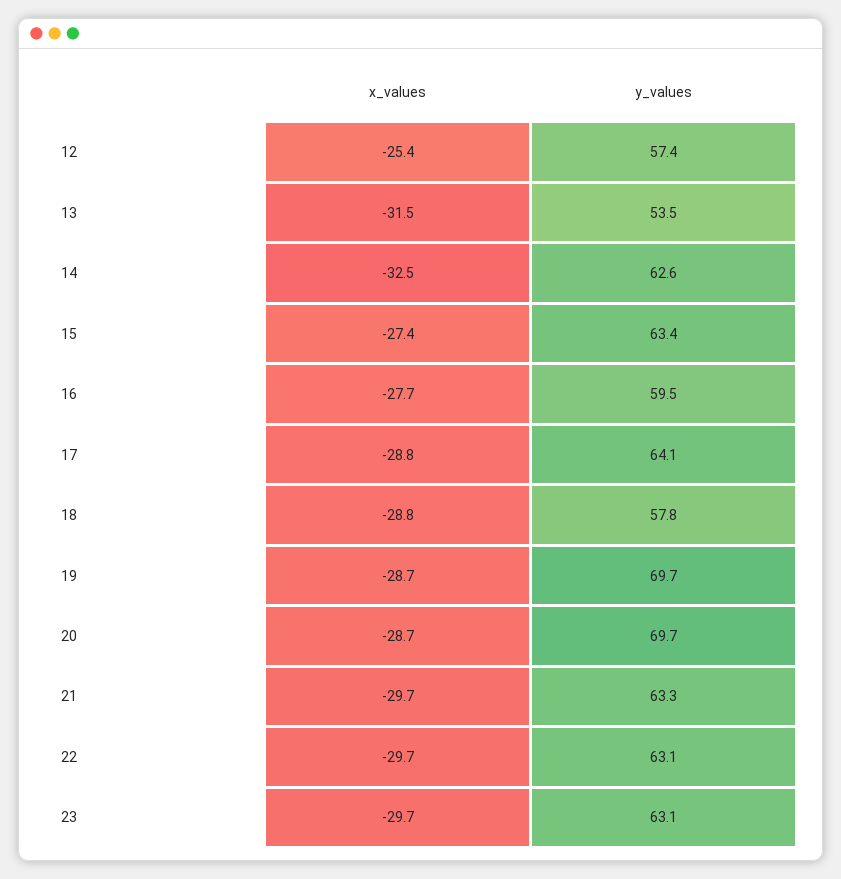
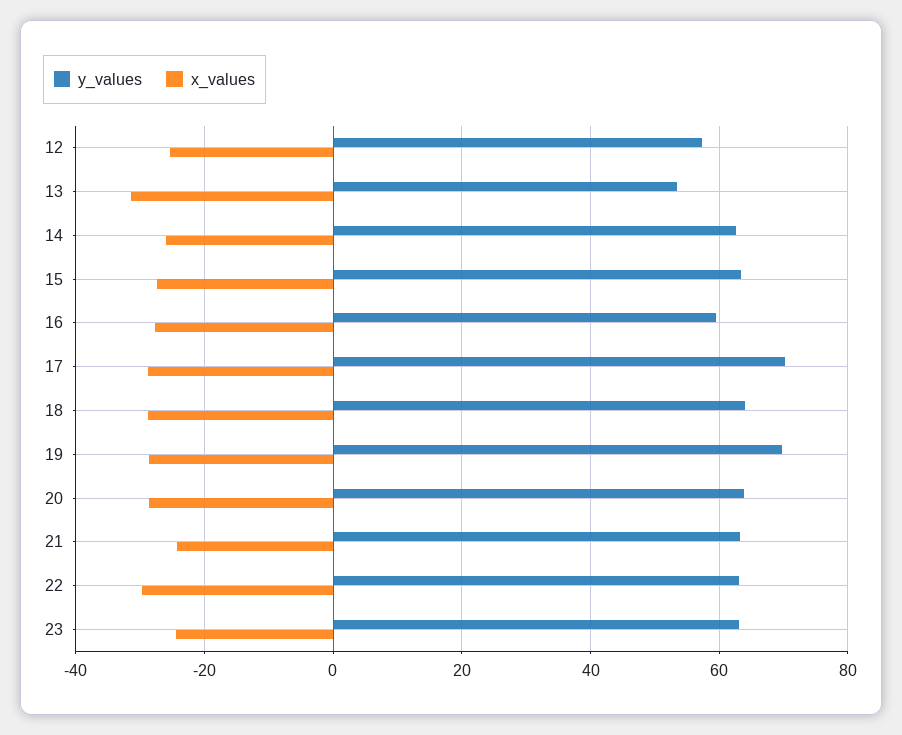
  {
    "x_values": {
      "12": -25.4,
      "13": -31.5,
-     "14": -32.5,
+     "14": -26,
      "15": -27.4,
      "16": -27.7,
      "17": -28.8,
      "18": -28.8,
      "19": -28.7,
      "20": -28.7,
-     "21": -29.7,
+     "21": -24,
      "22": -29.7,
-     "23": -29.7
+     "23": -24
    },
    "y_values": {
      "12": 57.4,
      "13": 53.5,
      "14": 62.6,
      "15": 63.4,
      "16": 59.5,
-     "17": 64.1,
+     "17": 70,
-     "18": 57.8,
+     "18": 64,
      "19": 69.7,
-     "20": 69.7,
+     "20": 64,
      "21": 63.3,
      "22": 63.1,
      "23": 63.1
    }
  }

